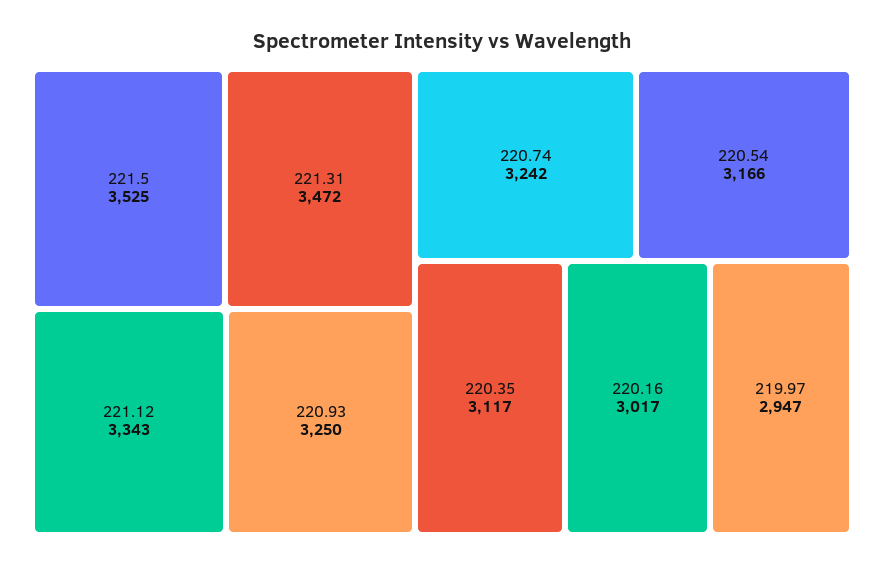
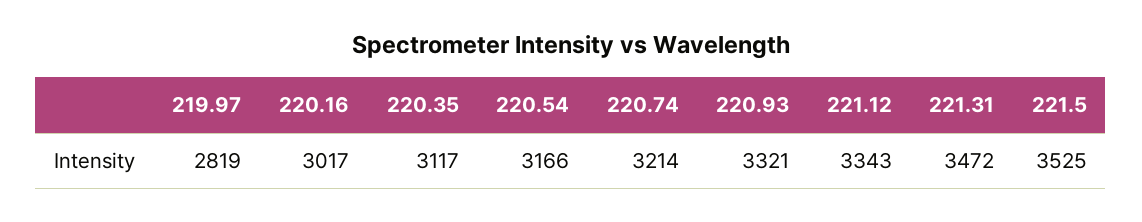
  {
    "221.5": 3525,
    "221.31": 3472,
    "221.12": 3343,
-   "220.93": 3250,
+   "220.93": 3321,
-   "220.74": 3242,
+   "220.74": 3214,
    "220.54": 3166,
    "220.35": 3117,
    "220.16": 3017,
-   "219.97": 2947
+   "219.97": 2819
  }

